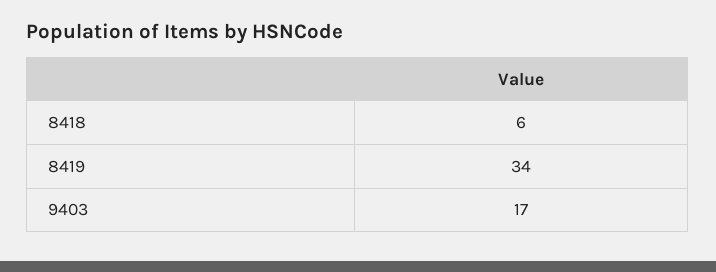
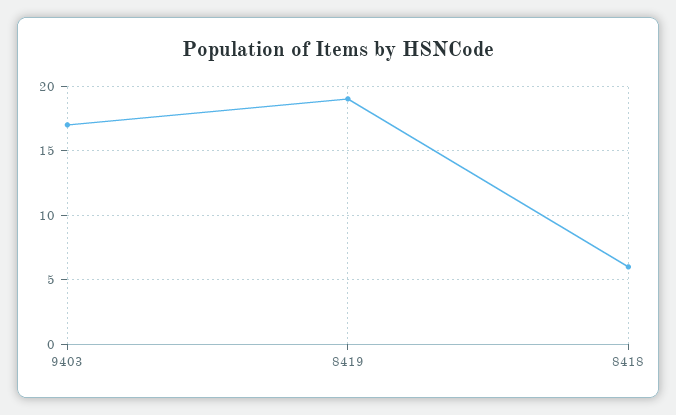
  {
    "8418": 6,
-   "8419": 34,
+   "8419": 19,
    "9403": 17
  }

